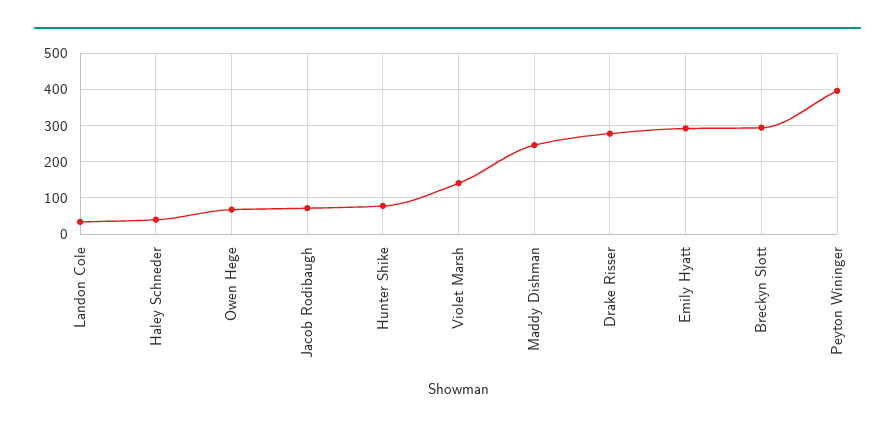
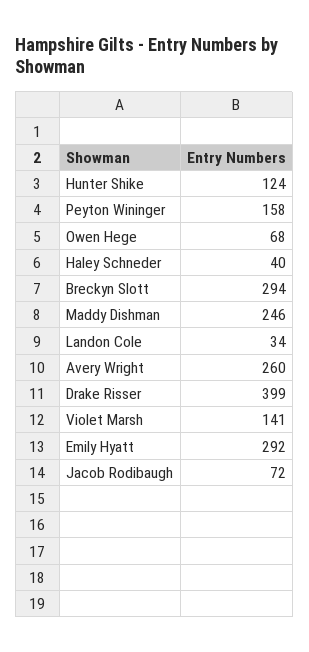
  {
    "Landon Cole": 34,
    "Haley Schneder": 40,
    "Owen Hege": 68,
    "Jacob Rodibaugh": 72,
-   "Hunter Shike": 80,
+   "Hunter Shike": 124,
    "Violet Marsh": 141,
    "Maddy Dishman": 246,
-   "Drake Risser": 280,
+   "Drake Risser": 399,
    "Emily Hyatt": 292,
    "Breckyn Slott": 294,
-   "Peyton Wininger": 400
+   "Peyton Wininger": 158,
+   "Avery Wright": 260
  }

